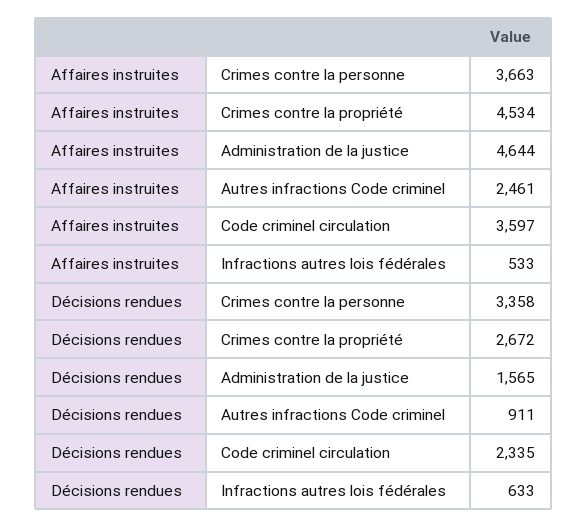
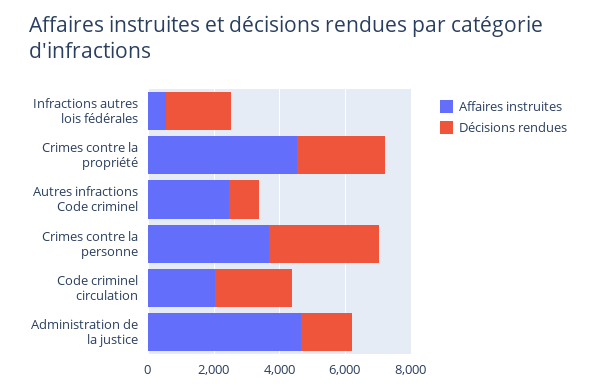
  {
    "Affaires instruites": {
      "Crimes contre la personne": 3663,
      "Crimes contre la propriété": 4534,
      "Administration de la justice": 4644,
      "Autres infractions Code criminel": 2461,
-     "Code criminel circulation": 3597,
+     "Code criminel circulation": 2000,
      "Infractions autres lois fédérales": 533
    },
    "Décisions rendues": {
      "Crimes contre la personne": 3358,
      "Crimes contre la propriété": 2672,
      "Administration de la justice": 1565,
      "Autres infractions Code criminel": 911,
      "Code criminel circulation": 2335,
-     "Infractions autres lois fédérales": 633
+     "Infractions autres lois fédérales": 2000
    }
  }

